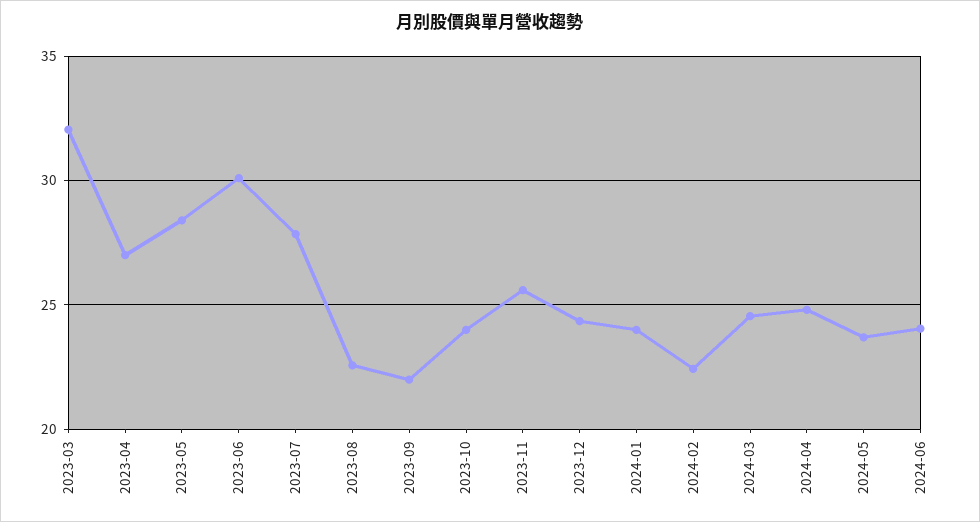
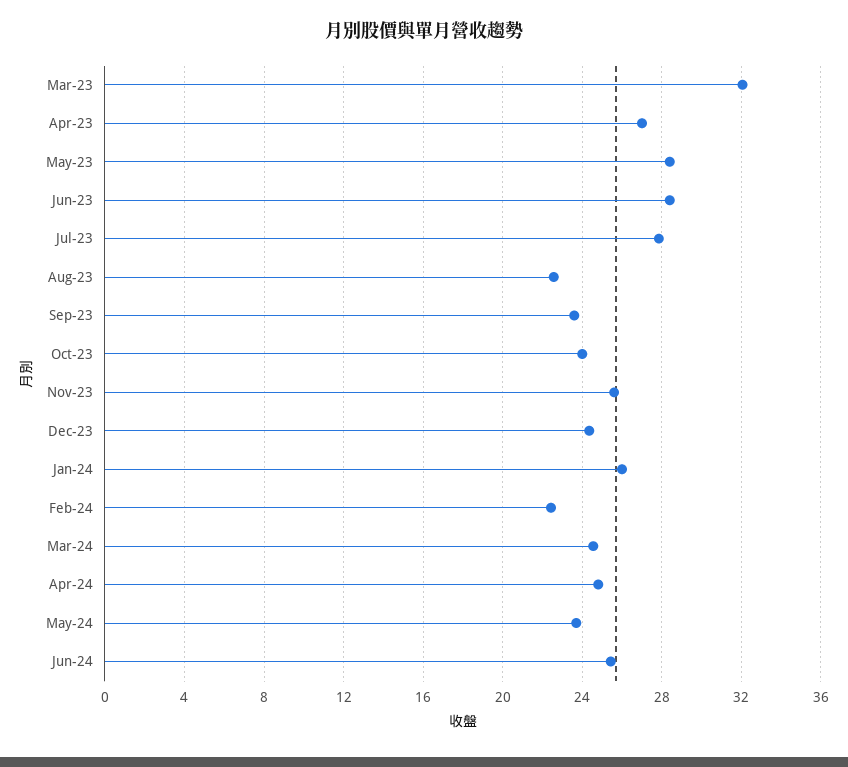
  {
    "2023-03": 32,
    "2023-04": 27,
    "2023-05": 28.5,
-   "2023-06": 30,
+   "2023-06": 28.5,
    "2023-07": 28,
    "2023-08": 22.5,
-   "2023-09": 22,
+   "2023-09": 23.5,
    "2023-10": 24,
    "2023-11": 25.5,
    "2023-12": 24.5,
-   "2024-01": 24,
+   "2024-01": 26,
    "2024-02": 22.5,
    "2024-03": 24.5,
    "2024-04": 25,
    "2024-05": 23.5,
-   "2024-06": 24
+   "2024-06": 25.5
  }

